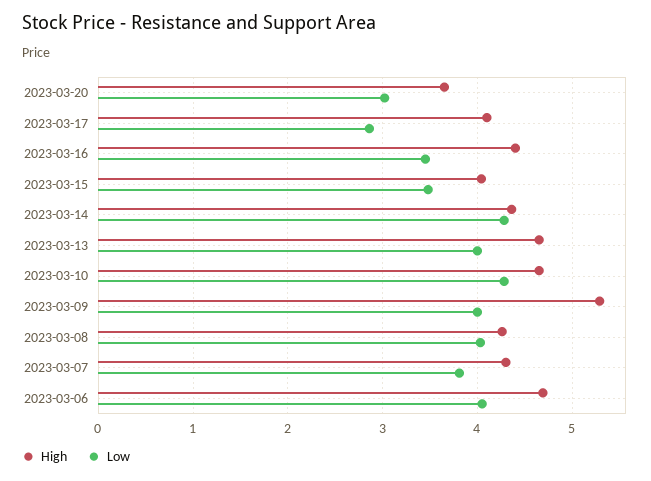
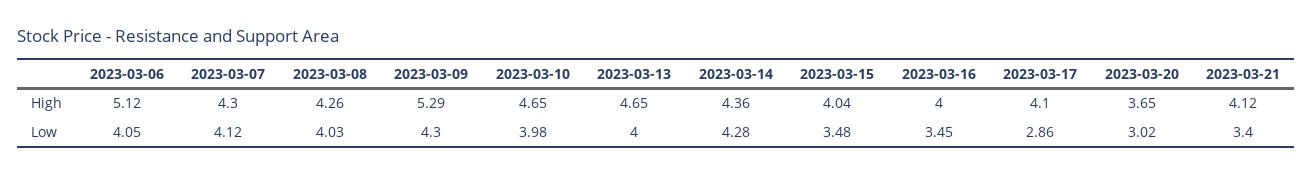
  {
    "High": {
      "2023-03-20": 3.65,
      "2023-03-17": 4.1,
-     "2023-03-16": 4.4,
+     "2023-03-16": 4,
      "2023-03-15": 4.04,
      "2023-03-14": 4.36,
      "2023-03-13": 4.65,
      "2023-03-10": 4.65,
      "2023-03-09": 5.29,
      "2023-03-08": 4.26,
      "2023-03-07": 4.3,
-     "2023-03-06": 4.7
+     "2023-03-06": 5.12,
+     "2023-03-21": 4.12
    },
    "Low": {
      "2023-03-20": 3.02,
      "2023-03-17": 2.86,
      "2023-03-16": 3.45,
      "2023-03-15": 3.48,
      "2023-03-14": 4.28,
      "2023-03-13": 4,
-     "2023-03-10": 4.3,
+     "2023-03-10": 3.98,
-     "2023-03-09": 4,
+     "2023-03-09": 4.3,
      "2023-03-08": 4.03,
-     "2023-03-07": 3.8,
+     "2023-03-07": 4.12,
-     "2023-03-06": 4.05
+     "2023-03-06": 4.05,
+     "2023-03-21": 3.4
    }
  }

